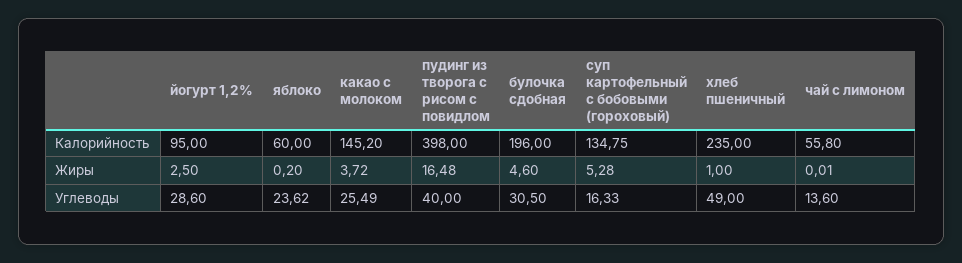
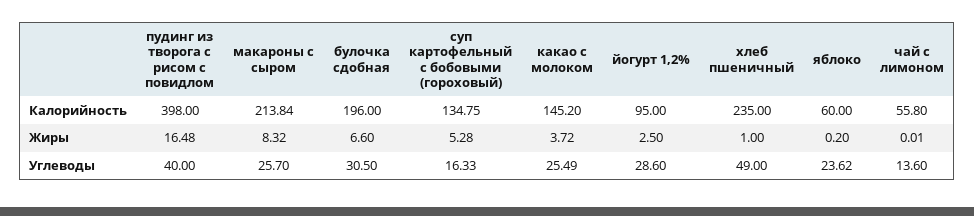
  {
    "йогурт 1,2%": {
      "Калорийность": 95,
      "Жиры": 2.5,
      "Углеводы": 28.6
    },
    "яблоко": {
      "Калорийность": 60,
      "Жиры": 0.2,
      "Углеводы": 23.62
    },
    "какао с молоком": {
      "Калорийность": 145.2,
      "Жиры": 3.72,
      "Углеводы": 25.49
    },
    "пудинг из творога с рисом с повидлом": {
      "Калорийность": 398,
      "Жиры": 16.48,
      "Углеводы": 40
    },
    "булочка сдобная": {
      "Калорийность": 196,
-     "Жиры": 4.6,
+     "Жиры": 6.6,
      "Углеводы": 30.5
    },
    "суп картофельный с бобовыми (гороховый)": {
      "Калорийность": 134.75,
      "Жиры": 5.28,
      "Углеводы": 16.33
    },
    "хлеб пшеничный": {
      "Калорийность": 235,
      "Жиры": 1,
      "Углеводы": 49
    },
    "чай с лимоном": {
      "Калорийность": 55.8,
      "Жиры": 0.01,
      "Углеводы": 13.6
-   }
+   },
+   "макароны с сыром": {
+     "Калорийность": 213.84,
+     "Жиры": 8.32,
+     "Углеводы": 25.7
+   }
  }

